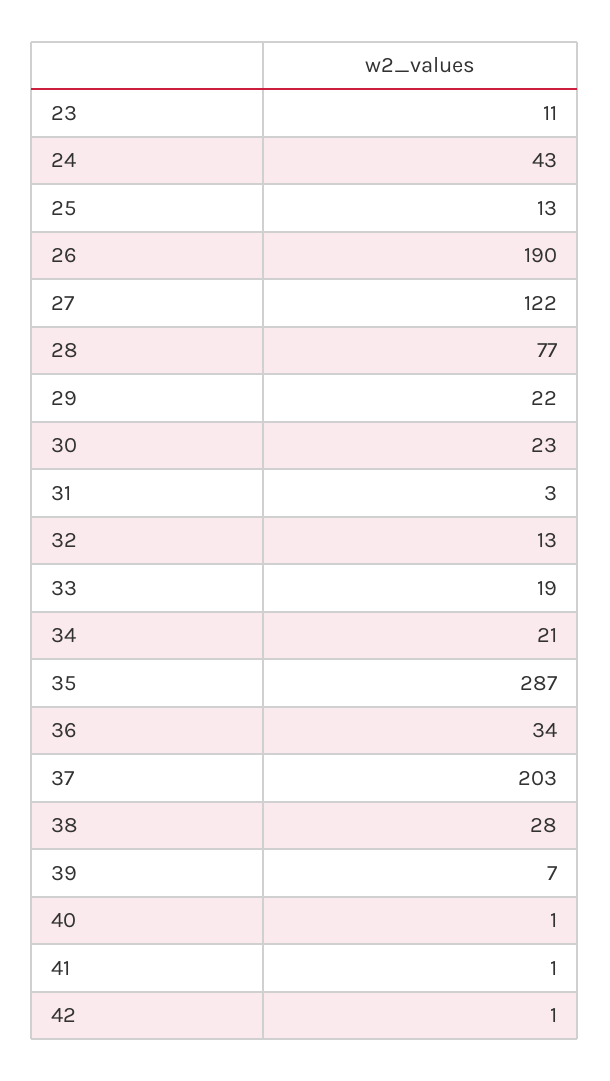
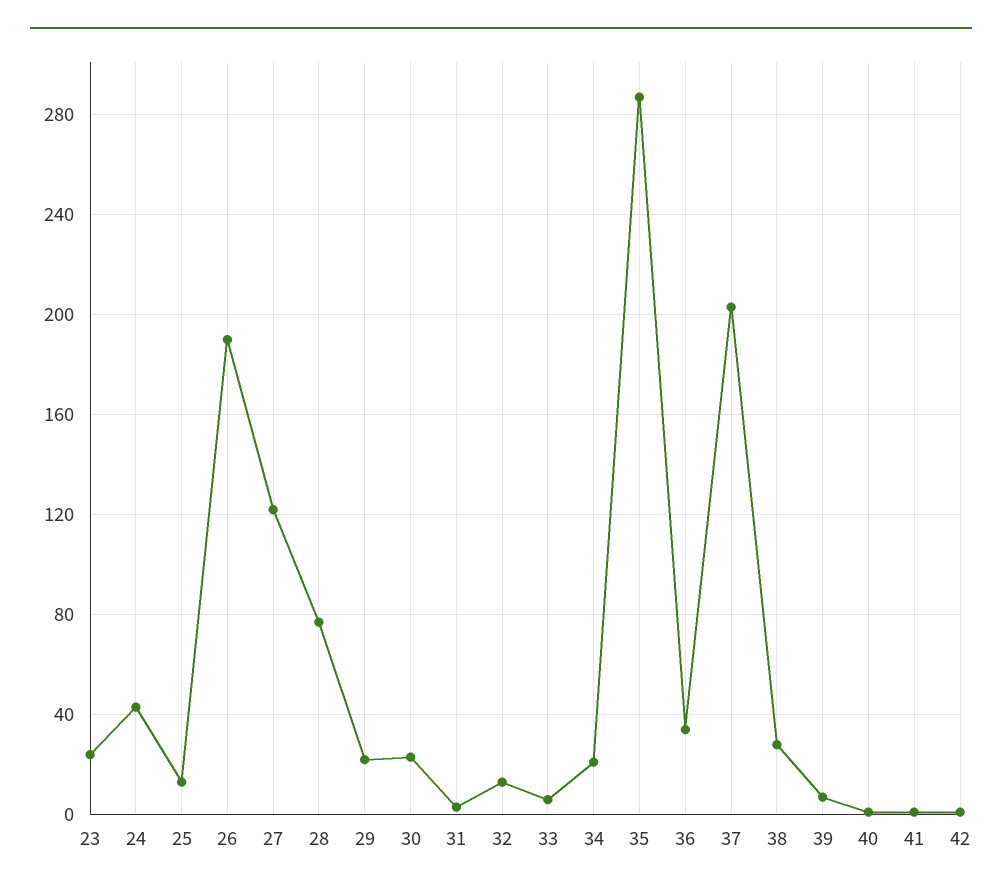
  {
-   "23": 11,
+   "23": 25,
    "24": 43,
    "25": 13,
    "26": 190,
    "27": 122,
    "28": 77,
    "29": 22,
    "30": 23,
    "31": 3,
    "32": 13,
-   "33": 19,
+   "33": 5,
    "34": 21,
    "35": 287,
    "36": 34,
    "37": 203,
    "38": 28,
    "39": 7,
    "40": 1,
    "41": 1,
    "42": 1
  }

